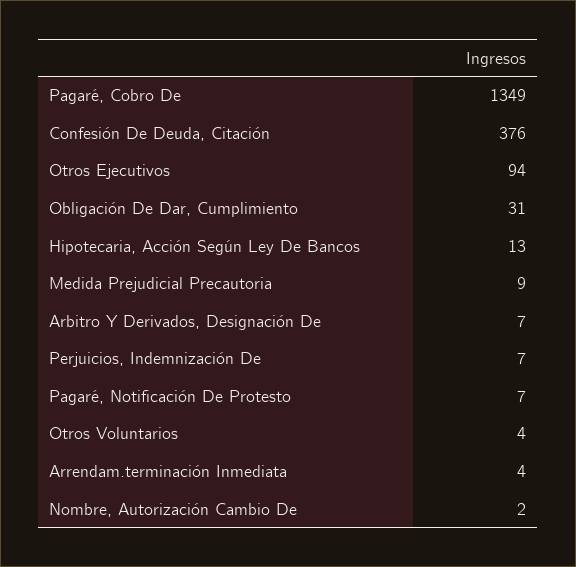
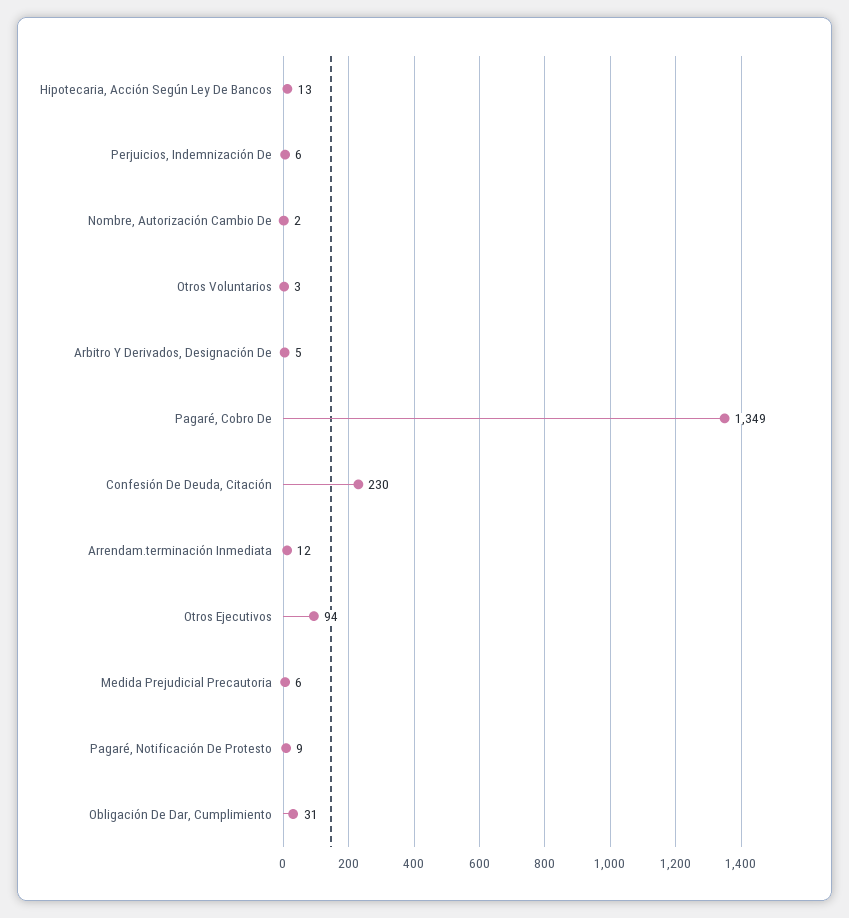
  {
    "Pagaré, Cobro De": 1349,
-   "Confesión De Deuda, Citación": 376,
+   "Confesión De Deuda, Citación": 230,
    "Otros Ejecutivos": 94,
    "Obligación De Dar, Cumplimiento": 31,
    "Hipotecaria, Acción Según Ley De Bancos": 13,
-   "Medida Prejudicial Precautoria": 9,
+   "Medida Prejudicial Precautoria": 6,
-   "Arbitro Y Derivados, Designación De": 7,
+   "Arbitro Y Derivados, Designación De": 5,
-   "Perjuicios, Indemnización De": 7,
+   "Perjuicios, Indemnización De": 6,
-   "Pagaré, Notificación De Protesto": 7,
+   "Pagaré, Notificación De Protesto": 9,
-   "Otros Voluntarios": 4,
+   "Otros Voluntarios": 3,
-   "Arrendam.terminación Inmediata": 4,
+   "Arrendam.terminación Inmediata": 12,
    "Nombre, Autorización Cambio De": 2
  }

